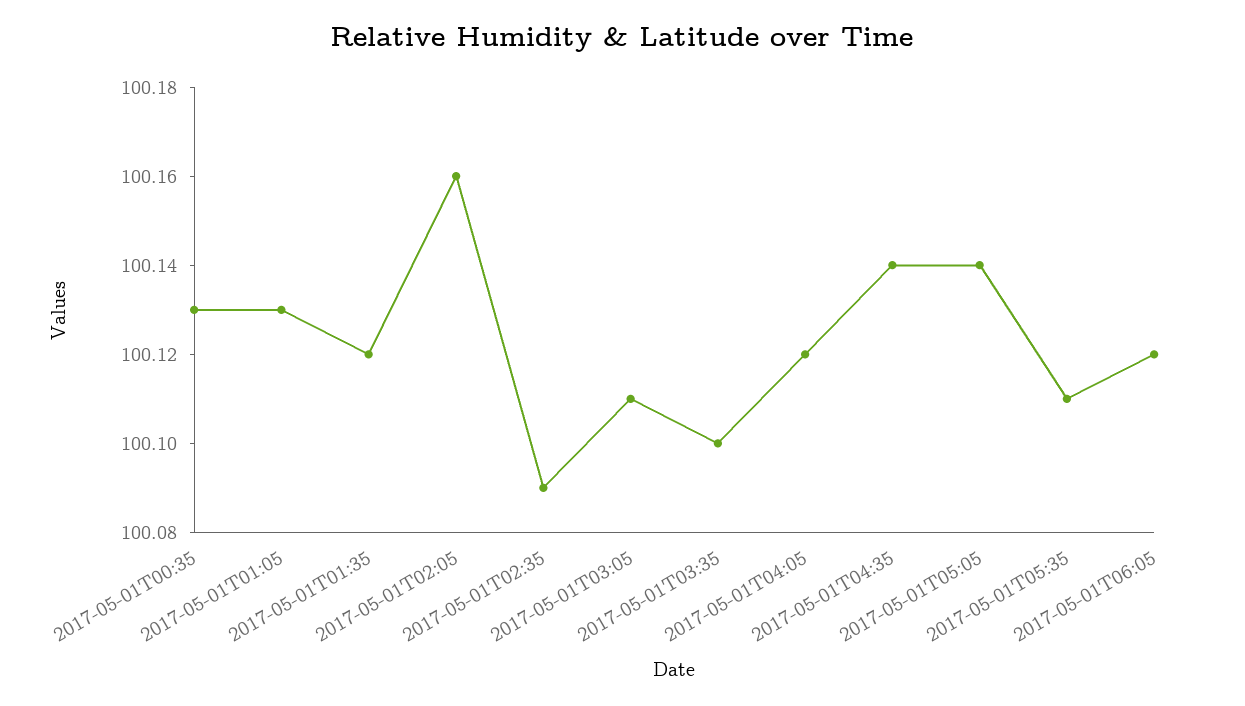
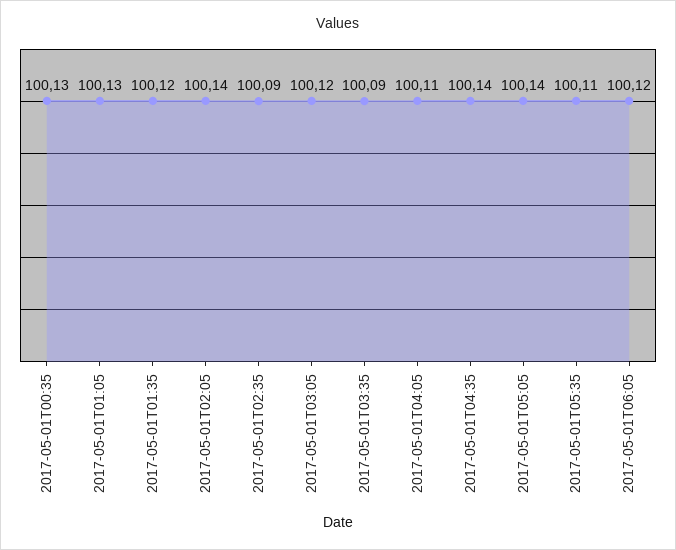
  {
    "2017-05-01T00:35": 100.13,
    "2017-05-01T01:05": 100.13,
    "2017-05-01T01:35": 100.12,
-   "2017-05-01T02:05": 100.16,
+   "2017-05-01T02:05": 100.14,
    "2017-05-01T02:35": 100.09,
-   "2017-05-01T03:05": 100.11,
+   "2017-05-01T03:05": 100.12,
-   "2017-05-01T03:35": 100.1,
+   "2017-05-01T03:35": 100.09,
-   "2017-05-01T04:05": 100.12,
+   "2017-05-01T04:05": 100.11,
    "2017-05-01T04:35": 100.14,
    "2017-05-01T05:05": 100.14,
    "2017-05-01T05:35": 100.11,
    "2017-05-01T06:05": 100.12
  }

